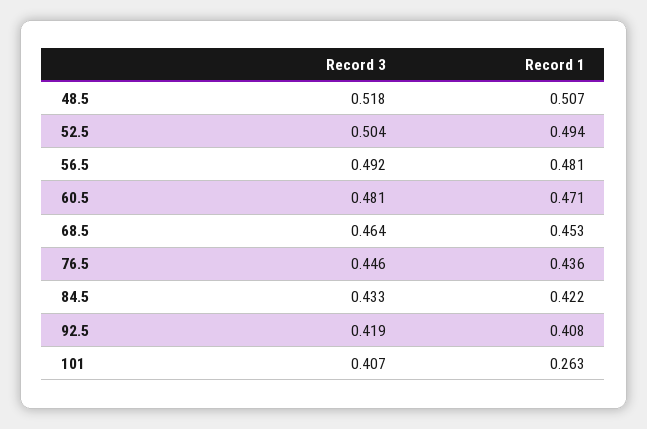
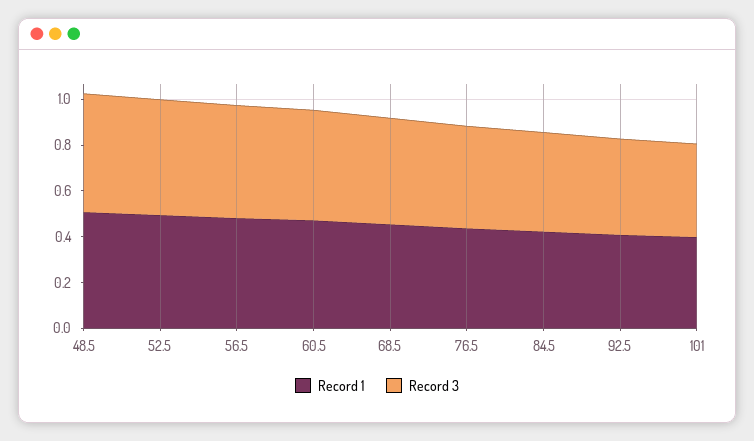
  {
    "Record 3": {
      "48.5": 0.518,
      "52.5": 0.504,
      "56.5": 0.492,
      "60.5": 0.481,
      "68.5": 0.464,
      "76.5": 0.446,
      "84.5": 0.433,
      "92.5": 0.419,
      "101": 0.407
    },
    "Record 1": {
      "48.5": 0.507,
      "52.5": 0.494,
      "56.5": 0.481,
      "60.5": 0.471,
      "68.5": 0.453,
      "76.5": 0.436,
      "84.5": 0.422,
      "92.5": 0.408,
-     "101": 0.263
+     "101": 0.4
    }
  }

